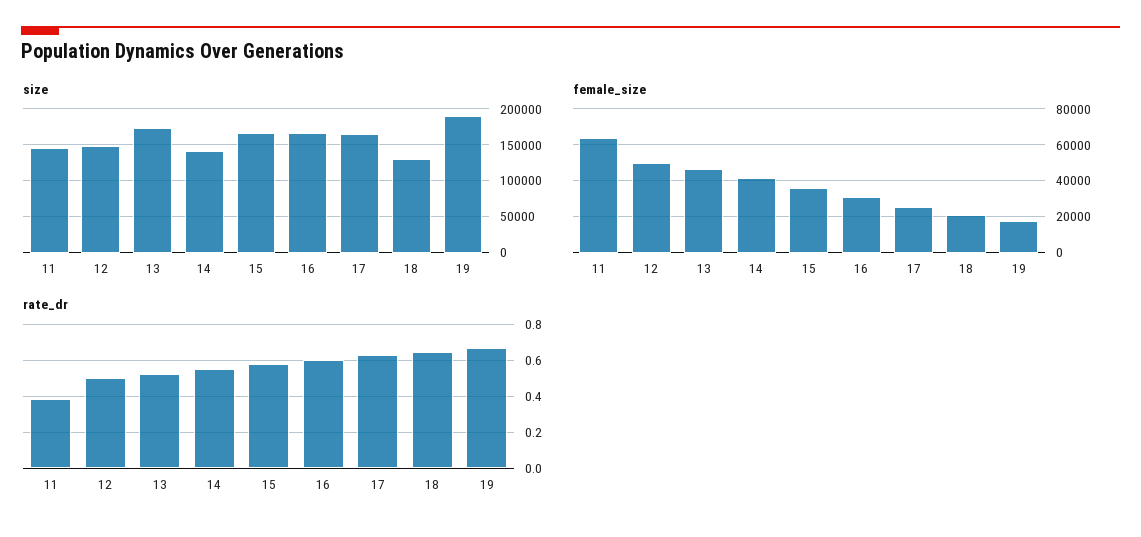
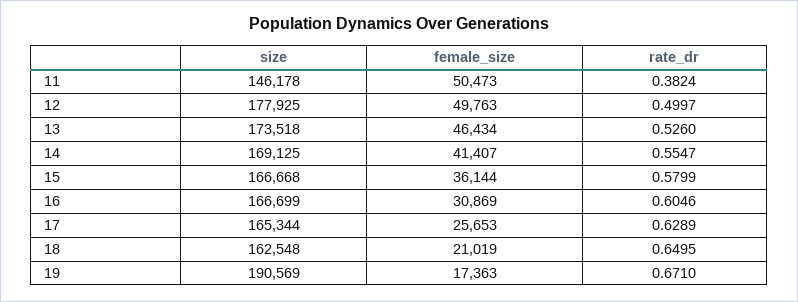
  {
    "size": {
      "11": 146178,
-     "12": 150000,
+     "12": 177925,
      "13": 173518,
-     "14": 140000,
+     "14": 169125,
      "15": 166668,
      "16": 166699,
      "17": 165344,
-     "18": 130000,
+     "18": 162548,
      "19": 190569
    },
    "female_size": {
-     "11": 65000,
+     "11": 50473,
      "12": 49763,
      "13": 46434,
      "14": 41407,
      "15": 36144,
      "16": 30869,
      "17": 25653,
      "18": 21019,
      "19": 17363
    },
    "rate_dr": {
      "11": 0.3824,
      "12": 0.4997,
      "13": 0.526,
      "14": 0.5547,
      "15": 0.5799,
      "16": 0.6046,
      "17": 0.6289,
      "18": 0.6495,
      "19": 0.671
    }
  }

